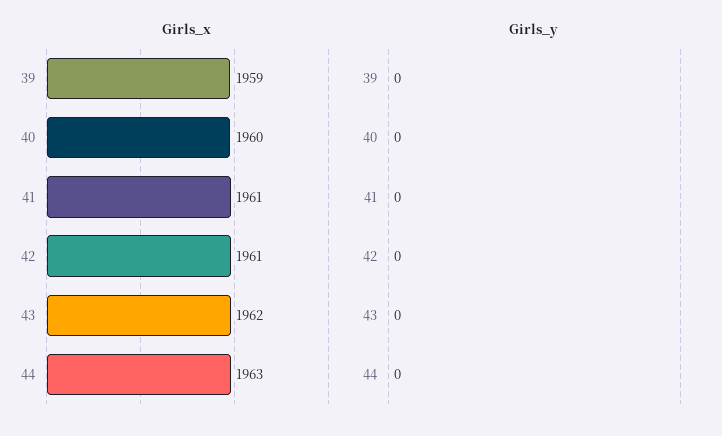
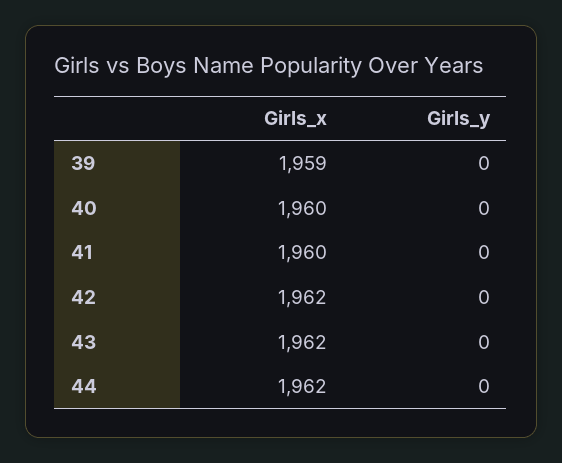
  {
    "Girls_x": {
      "39": 1959,
      "40": 1960,
-     "41": 1961,
+     "41": 1960,
-     "42": 1961,
+     "42": 1962,
      "43": 1962,
-     "44": 1963
+     "44": 1962
    },
    "Girls_y": {
      "39": 0,
      "40": 0,
      "41": 0,
      "42": 0,
      "43": 0,
      "44": 0
    }
  }

